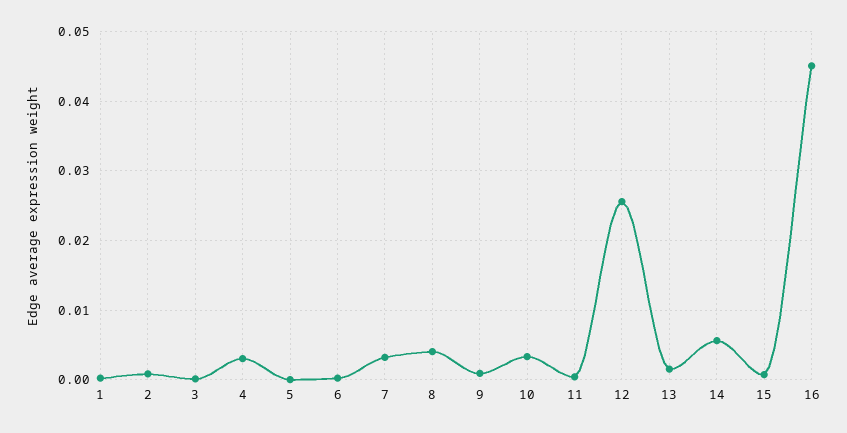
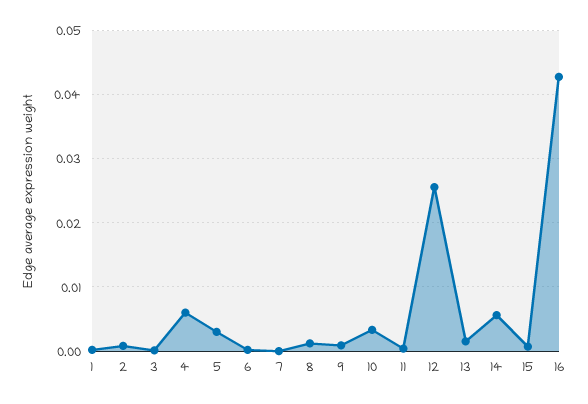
  {
    "1": 0,
    "2": 0.001,
    "3": 0,
-   "4": 0.003,
+   "4": 0.006,
-   "5": 0,
+   "5": 0.003,
    "6": 0,
-   "7": 0.003,
+   "7": 0,
-   "8": 0.004,
+   "8": 0.001,
    "9": 0.001,
    "10": 0.003,
    "11": 0,
    "12": 0.026,
    "13": 0.002,
    "14": 0.006,
    "15": 0.001,
-   "16": 0.045
+   "16": 0.043
  }

